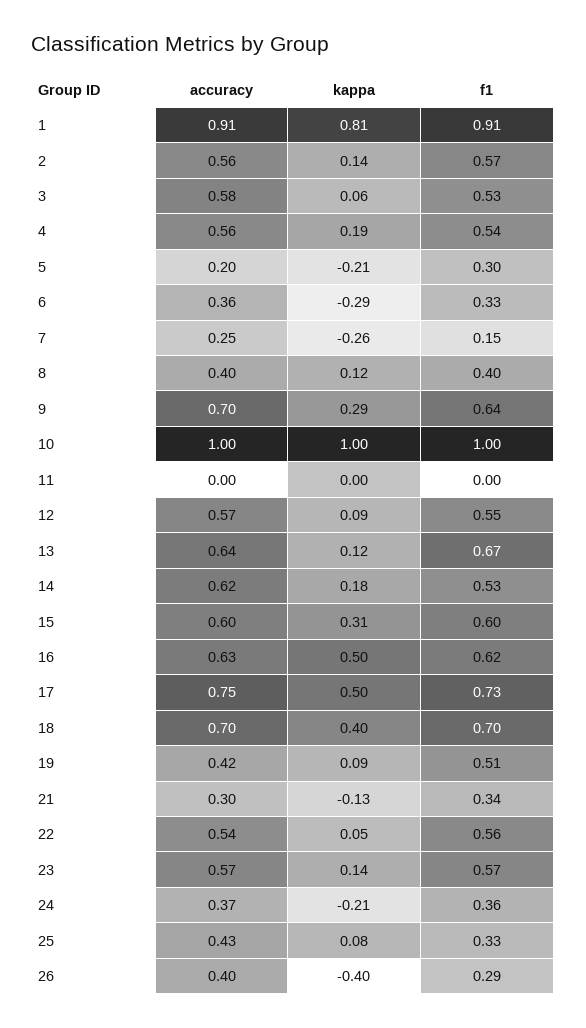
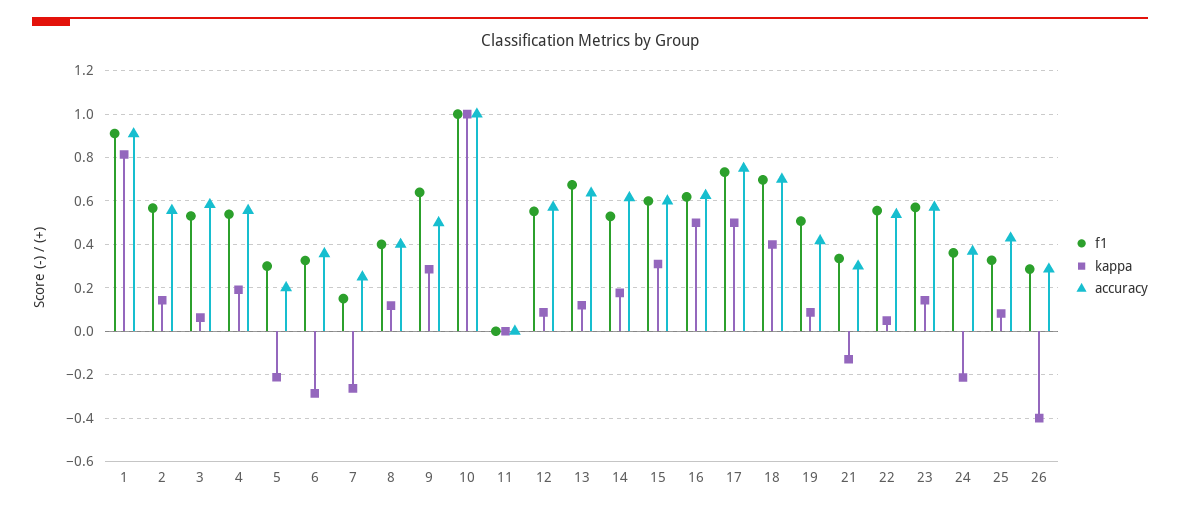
  {
    "accuracy": {
      "1": 0.91,
      "2": 0.56,
      "3": 0.58,
      "4": 0.56,
      "5": 0.2,
      "6": 0.36,
      "7": 0.25,
      "8": 0.4,
-     "9": 0.7,
+     "9": 0.5,
      "10": 1,
      "11": 0,
      "12": 0.57,
      "13": 0.64,
      "14": 0.62,
      "15": 0.6,
      "16": 0.63,
      "17": 0.75,
      "18": 0.7,
      "19": 0.42,
      "21": 0.3,
      "22": 0.54,
      "23": 0.57,
      "24": 0.37,
      "25": 0.43,
-     "26": 0.4
+     "26": 0.3
    },
    "kappa": {
      "1": 0.81,
      "2": 0.14,
      "3": 0.06,
      "4": 0.19,
      "5": -0.21,
      "6": -0.29,
      "7": -0.26,
      "8": 0.12,
      "9": 0.29,
      "10": 1,
      "11": 0,
      "12": 0.09,
      "13": 0.12,
      "14": 0.18,
      "15": 0.31,
      "16": 0.5,
      "17": 0.5,
      "18": 0.4,
      "19": 0.09,
      "21": -0.13,
      "22": 0.05,
      "23": 0.14,
      "24": -0.21,
      "25": 0.08,
      "26": -0.4
    },
    "f1": {
      "1": 0.91,
      "2": 0.57,
      "3": 0.53,
      "4": 0.54,
      "5": 0.3,
      "6": 0.33,
      "7": 0.15,
      "8": 0.4,
      "9": 0.64,
      "10": 1,
      "11": 0,
      "12": 0.55,
      "13": 0.67,
      "14": 0.53,
      "15": 0.6,
      "16": 0.62,
      "17": 0.73,
      "18": 0.7,
      "19": 0.51,
      "21": 0.34,
      "22": 0.56,
      "23": 0.57,
      "24": 0.36,
      "25": 0.33,
      "26": 0.29
    }
  }

